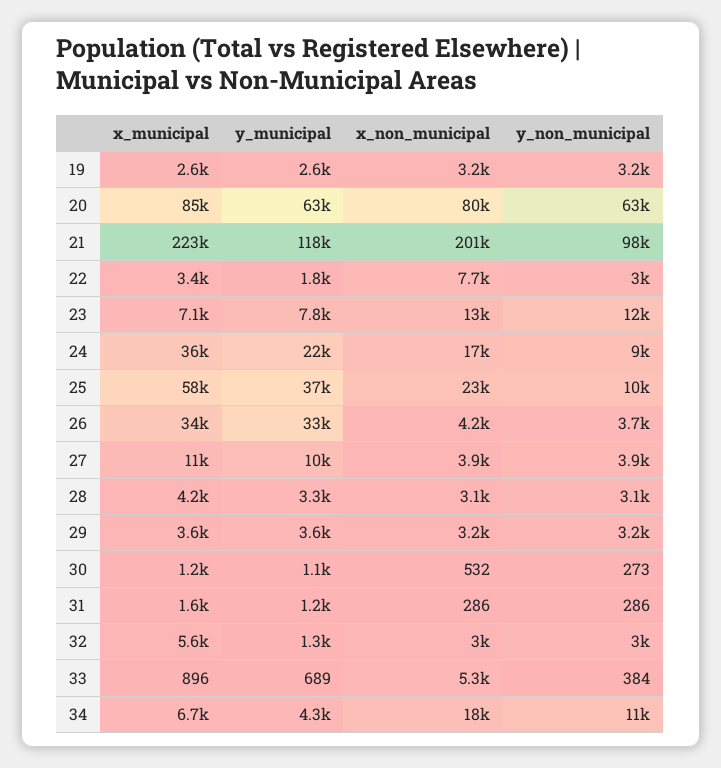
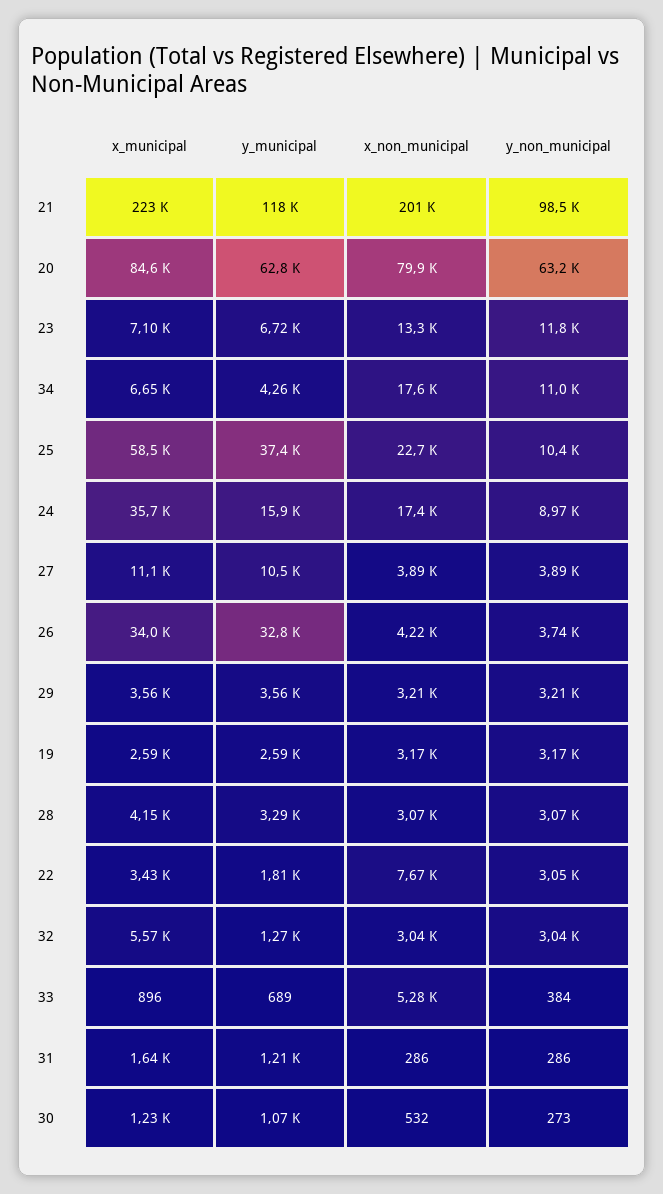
  {
    "x_municipal": {
      "19": 2590,
      "20": 84600,
      "21": 223000,
      "22": 3430,
      "23": 7100,
      "24": 35700,
      "25": 58500,
      "26": 34000,
      "27": 11100,
      "28": 4150,
      "29": 3560,
      "30": 1230,
      "31": 1640,
      "32": 5570,
      "33": 896,
      "34": 6650
    },
    "y_municipal": {
      "19": 2590,
      "20": 62800,
      "21": 118000,
      "22": 1810,
-     "23": 7800,
+     "23": 6720,
-     "24": 22000,
+     "24": 15900,
      "25": 37400,
      "26": 32800,
      "27": 10500,
      "28": 3290,
      "29": 3560,
      "30": 1070,
      "31": 1210,
      "32": 1270,
      "33": 689,
      "34": 4260
    },
    "x_non_municipal": {
      "19": 3170,
      "20": 79900,
      "21": 201000,
      "22": 7670,
      "23": 13300,
      "24": 17400,
      "25": 22700,
      "26": 4220,
      "27": 3890,
      "28": 3070,
      "29": 3210,
      "30": 532,
      "31": 286,
      "32": 3040,
      "33": 5280,
      "34": 17600
    },
    "y_non_municipal": {
      "19": 3170,
      "20": 63200,
      "21": 98500,
      "22": 3050,
      "23": 11800,
      "24": 8970,
      "25": 10400,
      "26": 3740,
      "27": 3890,
      "28": 3070,
      "29": 3210,
      "30": 273,
      "31": 286,
      "32": 3040,
      "33": 384,
      "34": 11000
    }
  }

